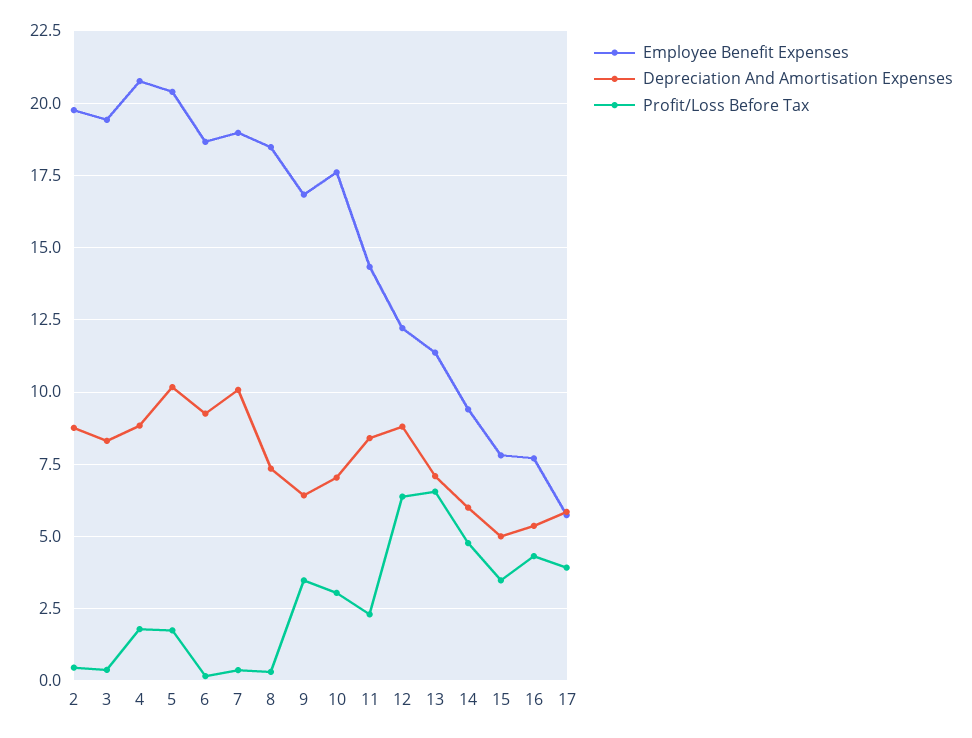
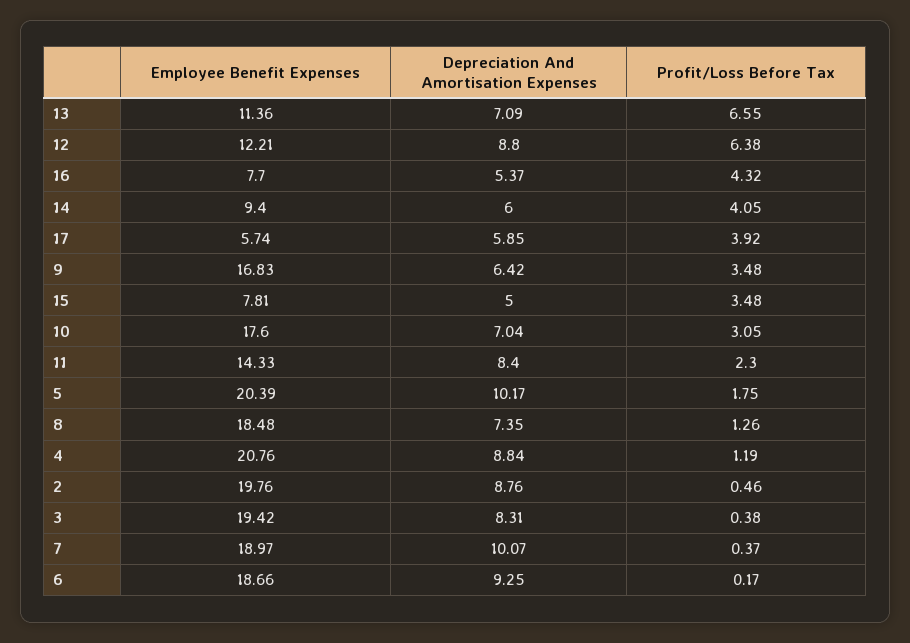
  {
    "Employee Benefit Expenses": {
      "2": 19.76,
      "3": 19.42,
      "4": 20.76,
      "5": 20.39,
      "6": 18.66,
      "7": 18.97,
      "8": 18.48,
      "9": 16.83,
      "10": 17.6,
      "11": 14.33,
      "12": 12.21,
      "13": 11.36,
      "14": 9.4,
      "15": 7.81,
      "16": 7.7,
      "17": 5.74
    },
    "Depreciation And Amortisation Expenses": {
      "2": 8.76,
      "3": 8.31,
      "4": 8.84,
      "5": 10.17,
      "6": 9.25,
      "7": 10.07,
      "8": 7.35,
      "9": 6.42,
      "10": 7.04,
      "11": 8.4,
      "12": 8.8,
      "13": 7.09,
      "14": 6,
      "15": 5,
      "16": 5.37,
      "17": 5.85
    },
    "Profit/Loss Before Tax": {
      "2": 0.46,
      "3": 0.38,
-     "4": 1.75,
+     "4": 1.19,
      "5": 1.75,
      "6": 0.17,
      "7": 0.37,
-     "8": 0.25,
+     "8": 1.26,
      "9": 3.48,
      "10": 3.05,
      "11": 2.3,
      "12": 6.38,
      "13": 6.55,
-     "14": 4.75,
+     "14": 4.05,
      "15": 3.48,
      "16": 4.32,
      "17": 3.92
    }
  }

